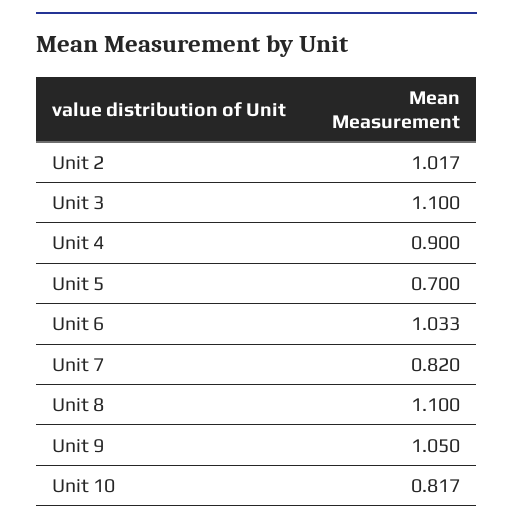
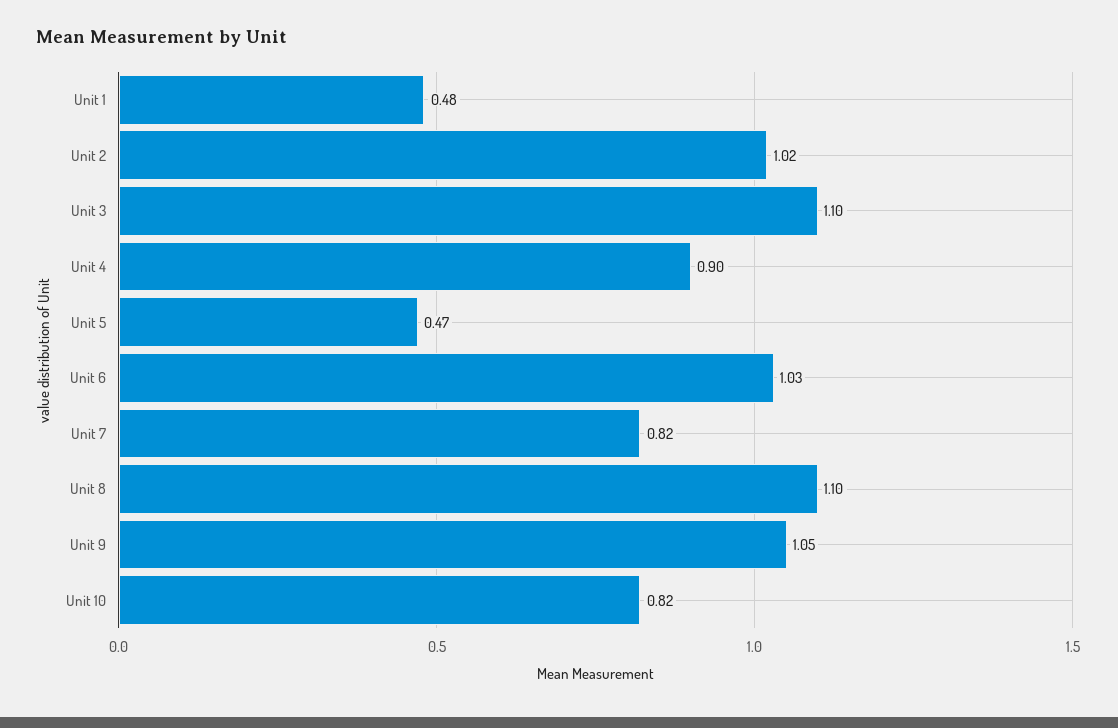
  {
    "Unit 2": 1.017,
    "Unit 3": 1.1,
    "Unit 4": 0.9,
-   "Unit 5": 0.7,
+   "Unit 5": 0.47,
    "Unit 6": 1.033,
    "Unit 7": 0.82,
    "Unit 8": 1.1,
    "Unit 9": 1.05,
-   "Unit 10": 0.817
+   "Unit 10": 0.817,
+   "Unit 1": 0.48
  }

